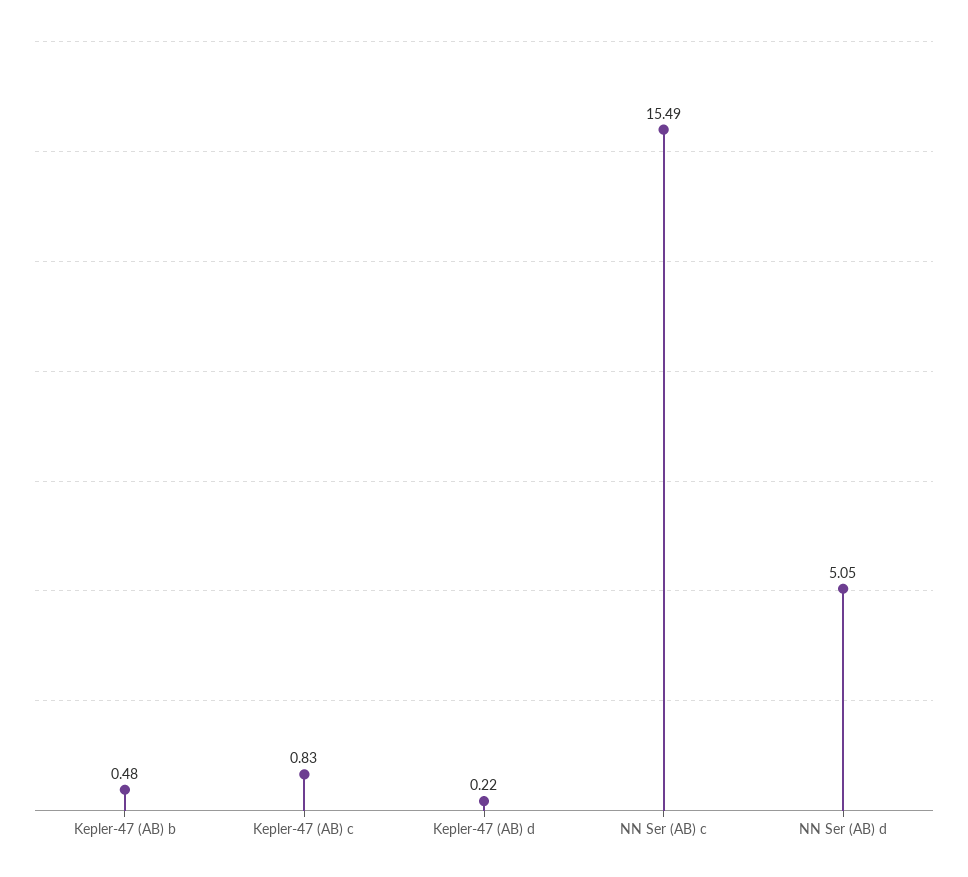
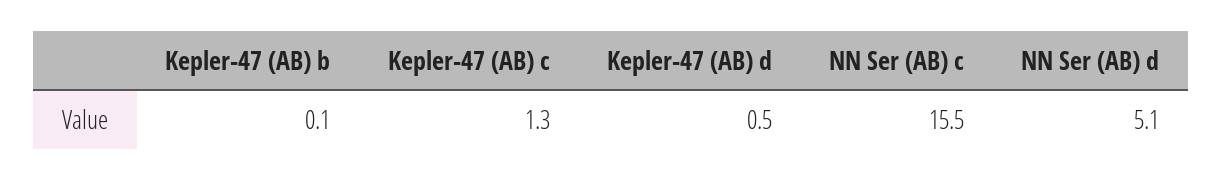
  {
-   "Kepler-47 (AB) b": 0.48,
+   "Kepler-47 (AB) b": 0.1,
-   "Kepler-47 (AB) c": 0.83,
+   "Kepler-47 (AB) c": 1.3,
-   "Kepler-47 (AB) d": 0.22,
+   "Kepler-47 (AB) d": 0.5,
    "NN Ser (AB) c": 15.49,
    "NN Ser (AB) d": 5.05
  }

